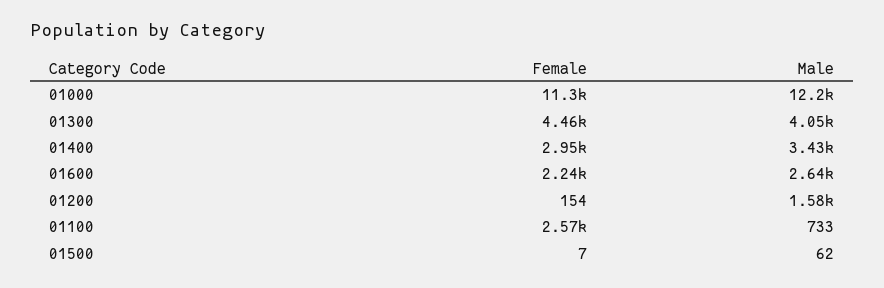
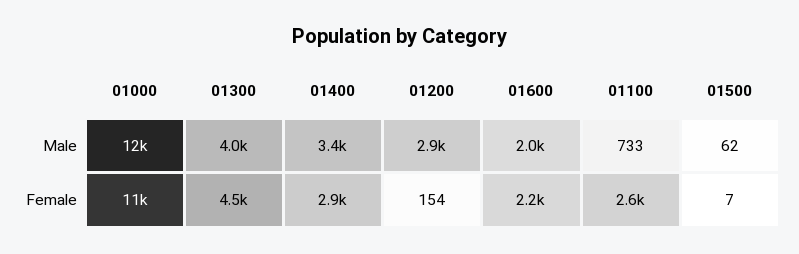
  {
    "Female": {
      "01000": 11300,
      "01300": 4460,
      "01400": 2950,
      "01600": 2240,
      "01200": 154,
      "01100": 2570,
      "01500": 7
    },
    "Male": {
      "01000": 12200,
      "01300": 4050,
      "01400": 3430,
-     "01600": 2640,
+     "01600": 2000,
-     "01200": 1580,
+     "01200": 2900,
      "01100": 733,
      "01500": 62
    }
  }

